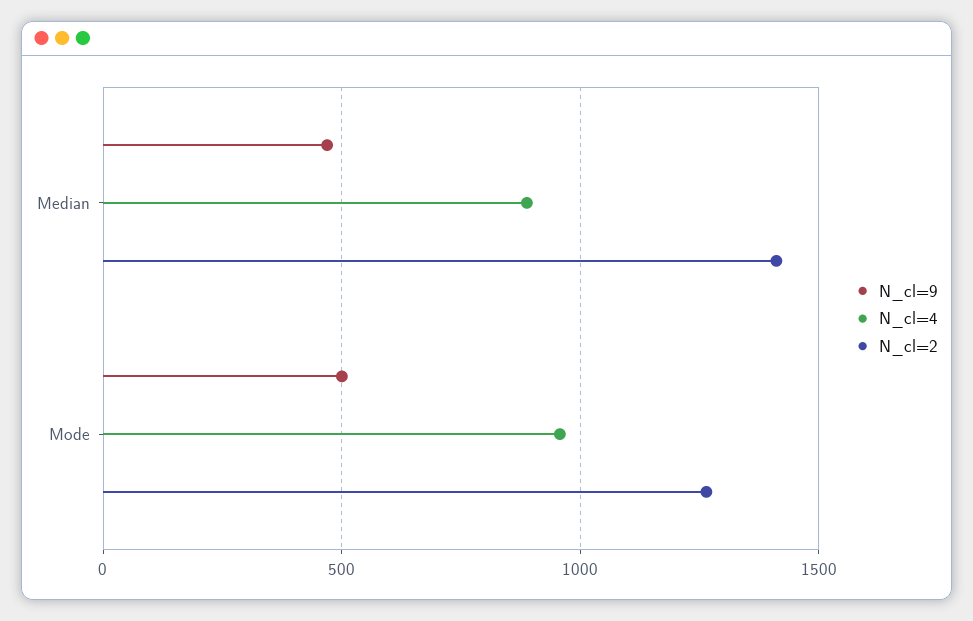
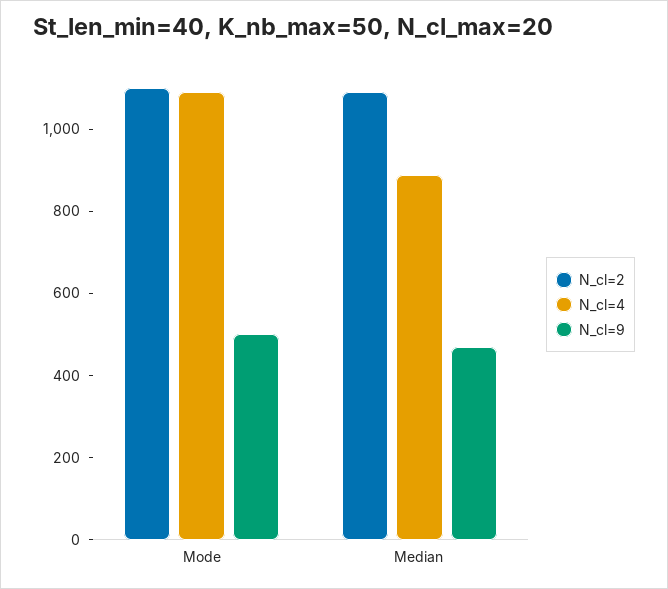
  {
    "N_cl=9": {
      "Median": 450,
      "Mode": 500
    },
    "N_cl=4": {
      "Median": 900,
-     "Mode": 950
+     "Mode": 1100
    },
    "N_cl=2": {
-     "Median": 1400,
+     "Median": 1100,
-     "Mode": 1250
+     "Mode": 1100
    }
  }

